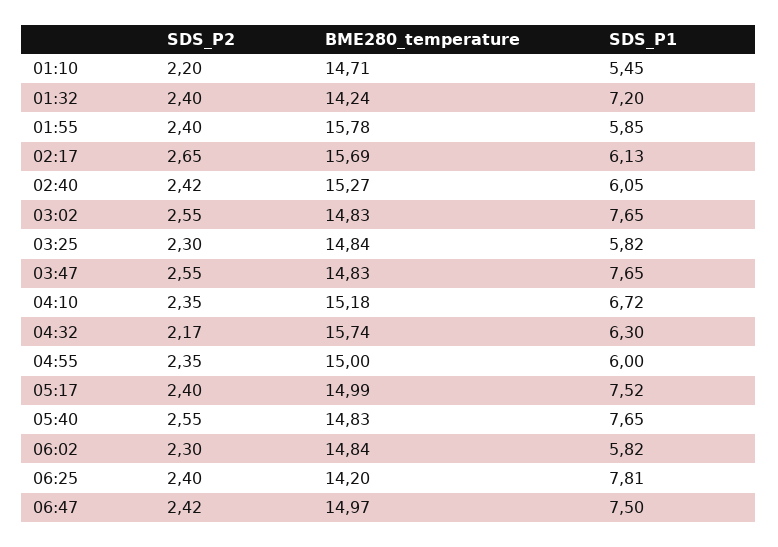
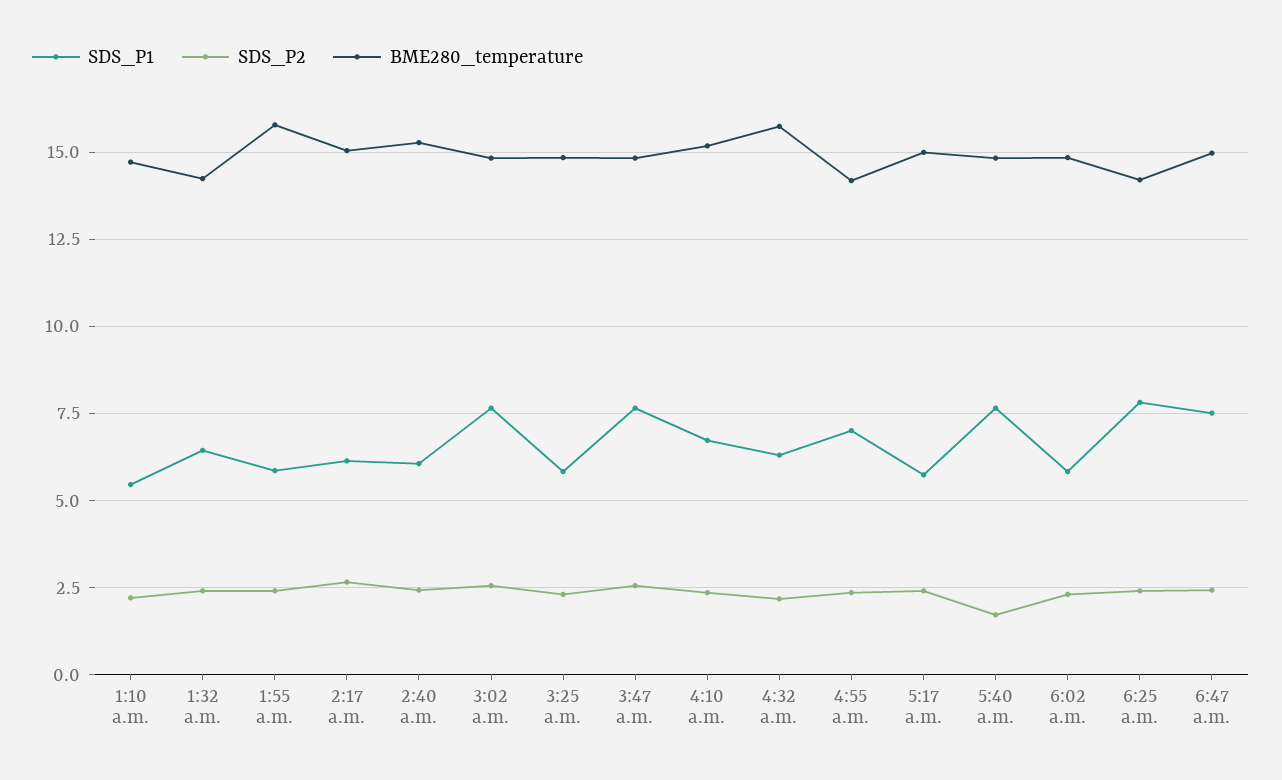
  {
    "SDS_P2": {
      "01:10": 2.2,
      "01:32": 2.4,
      "01:55": 2.4,
      "02:17": 2.65,
      "02:40": 2.42,
      "03:02": 2.55,
      "03:25": 2.3,
      "03:47": 2.55,
      "04:10": 2.35,
      "04:32": 2.17,
      "04:55": 2.35,
      "05:17": 2.4,
-     "05:40": 2.55,
+     "05:40": 1.75,
      "06:02": 2.3,
      "06:25": 2.4,
      "06:47": 2.42
    },
    "BME280_temperature": {
      "01:10": 14.71,
      "01:32": 14.24,
      "01:55": 15.78,
-     "02:17": 15.69,
+     "02:17": 15,
      "02:40": 15.27,
      "03:02": 14.83,
      "03:25": 14.84,
      "03:47": 14.83,
      "04:10": 15.18,
      "04:32": 15.74,
-     "04:55": 15,
+     "04:55": 14.25,
      "05:17": 14.99,
      "05:40": 14.83,
      "06:02": 14.84,
      "06:25": 14.2,
      "06:47": 14.97
    },
    "SDS_P1": {
      "01:10": 5.45,
-     "01:32": 7.2,
+     "01:32": 6.5,
      "01:55": 5.85,
      "02:17": 6.13,
      "02:40": 6.05,
      "03:02": 7.65,
      "03:25": 5.82,
      "03:47": 7.65,
      "04:10": 6.72,
      "04:32": 6.3,
-     "04:55": 6,
+     "04:55": 7,
-     "05:17": 7.52,
+     "05:17": 5.75,
      "05:40": 7.65,
      "06:02": 5.82,
      "06:25": 7.81,
      "06:47": 7.5
    }
  }

